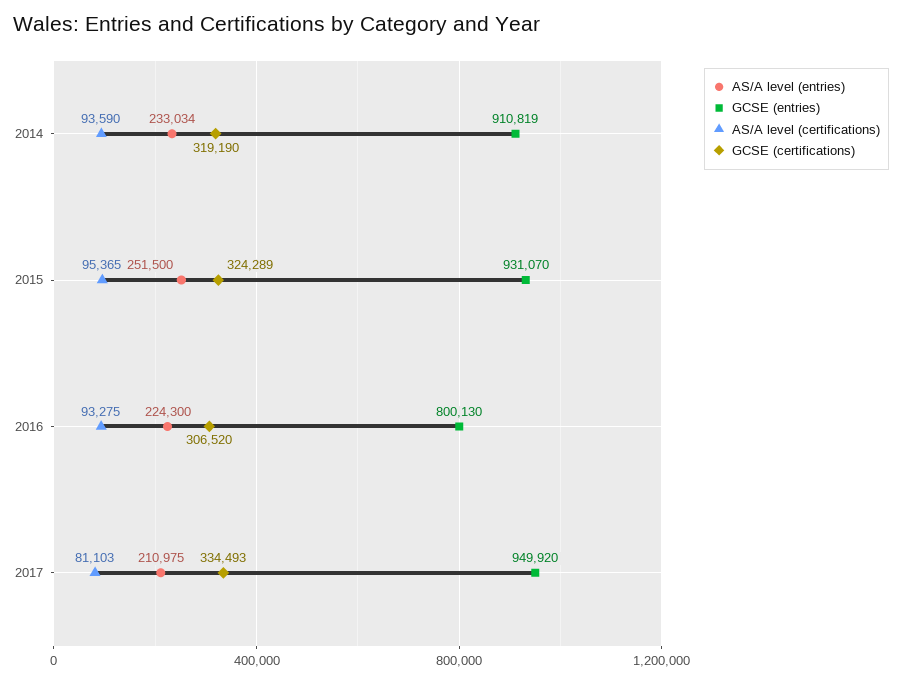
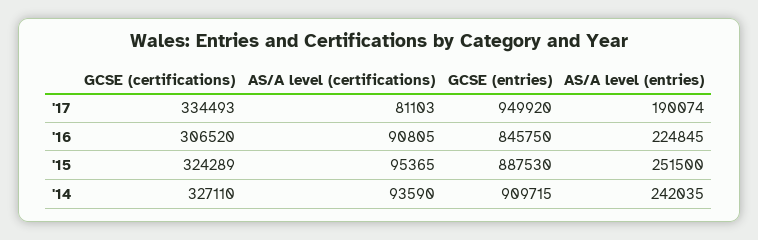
  {
    "AS/A level (entries)": {
-     "2014": 233034,
+     "2014": 242035,
      "2015": 251500,
-     "2016": 224300,
+     "2016": 224845,
-     "2017": 210975
+     "2017": 190074
    },
    "GCSE (entries)": {
-     "2014": 910819,
+     "2014": 909715,
-     "2015": 931070,
+     "2015": 887530,
-     "2016": 800130,
+     "2016": 845750,
      "2017": 949920
    },
    "AS/A level (certifications)": {
      "2014": 93590,
      "2015": 95365,
-     "2016": 93275,
+     "2016": 90805,
      "2017": 81103
    },
    "GCSE (certifications)": {
-     "2014": 319190,
+     "2014": 327110,
      "2015": 324289,
      "2016": 306520,
      "2017": 334493
    }
  }

